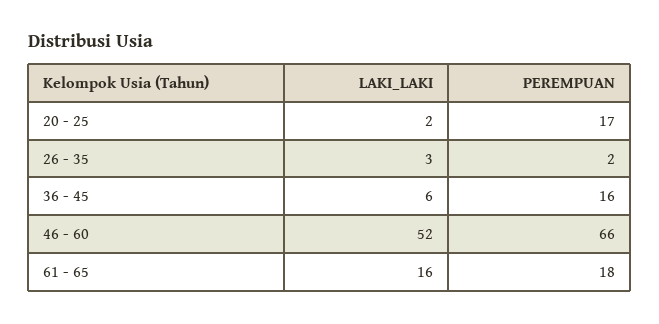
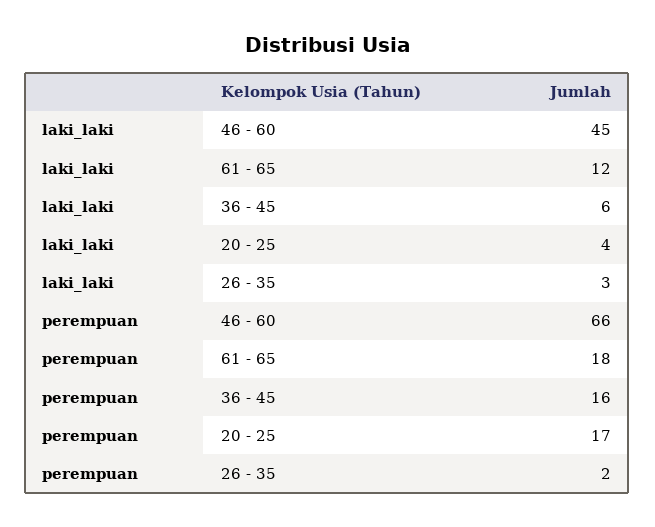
  {
    "LAKI_LAKI": {
-     "20 - 25": 2,
+     "20 - 25": 4,
      "26 - 35": 3,
      "36 - 45": 6,
-     "46 - 60": 52,
+     "46 - 60": 45,
-     "61 - 65": 16
+     "61 - 65": 12
    },
    "PEREMPUAN": {
      "20 - 25": 17,
      "26 - 35": 2,
      "36 - 45": 16,
      "46 - 60": 66,
      "61 - 65": 18
    }
  }

